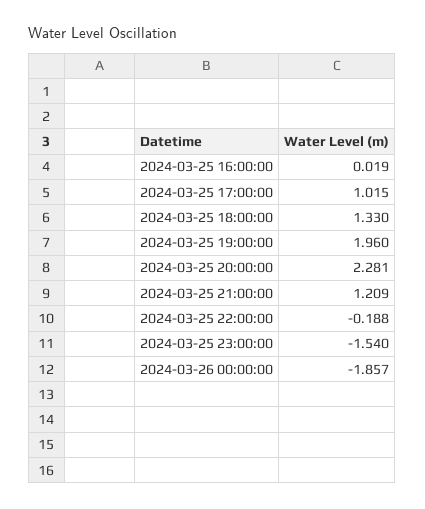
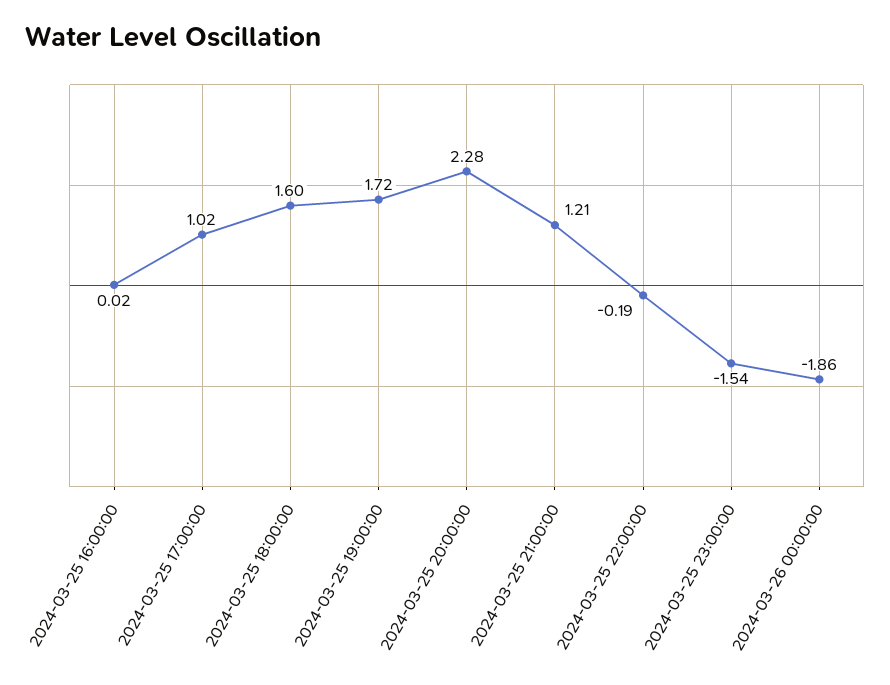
  {
    "2024-03-25 16:00:00": 0.019,
    "2024-03-25 17:00:00": 1.015,
-   "2024-03-25 18:00:00": 1.33,
+   "2024-03-25 18:00:00": 1.6,
-   "2024-03-25 19:00:00": 1.96,
+   "2024-03-25 19:00:00": 1.72,
    "2024-03-25 20:00:00": 2.281,
    "2024-03-25 21:00:00": 1.209,
    "2024-03-25 22:00:00": -0.188,
    "2024-03-25 23:00:00": -1.54,
    "2024-03-26 00:00:00": -1.857
  }

